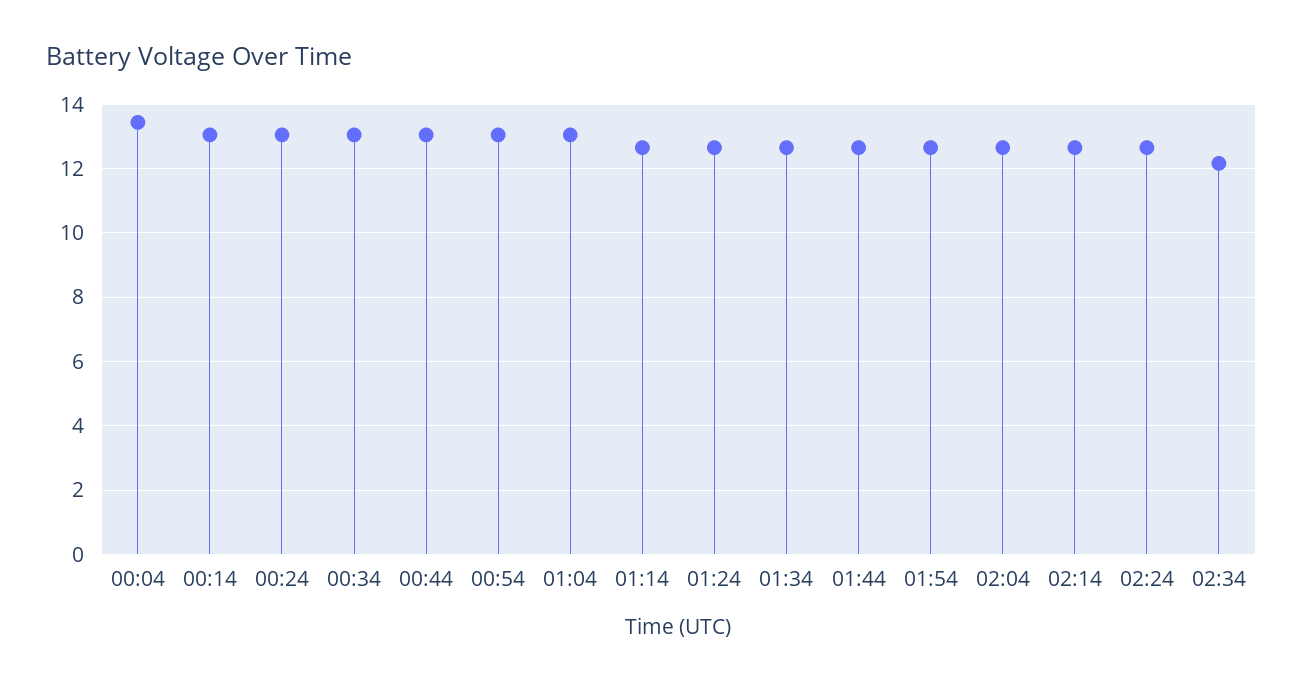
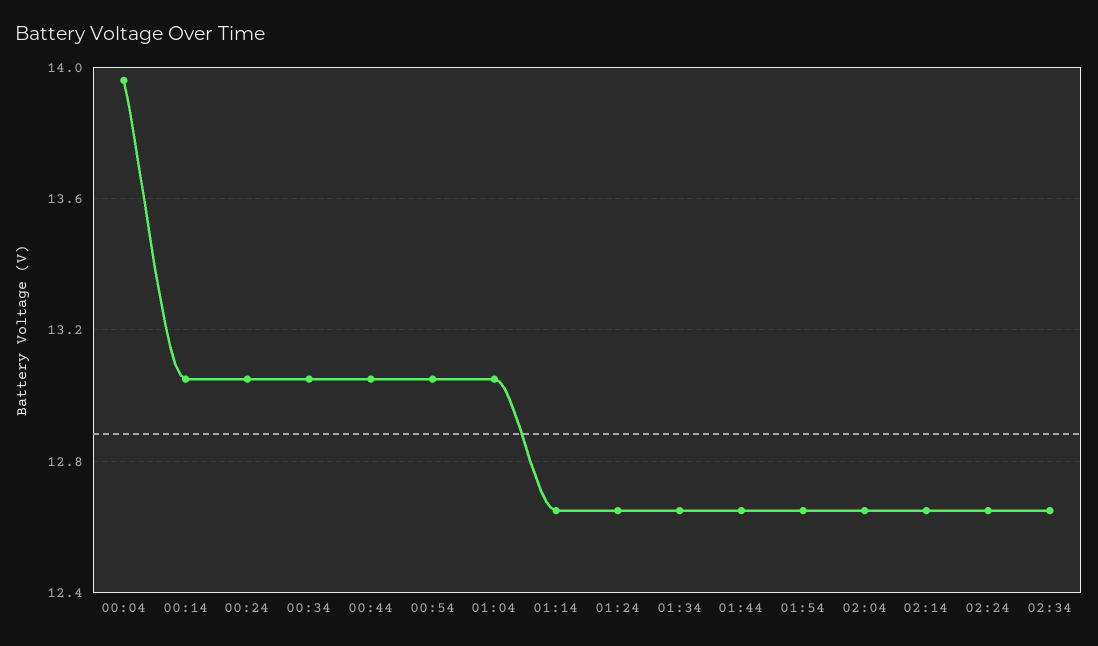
  {
-   "00:04": 13.4,
+   "00:04": 13.95,
    "00:14": 13.05,
    "00:24": 13.05,
    "00:34": 13.05,
    "00:44": 13.05,
    "00:54": 13.05,
    "01:04": 13.05,
    "01:14": 12.65,
    "01:24": 12.65,
    "01:34": 12.65,
    "01:44": 12.65,
    "01:54": 12.65,
    "02:04": 12.65,
    "02:14": 12.65,
    "02:24": 12.65,
-   "02:34": 12.2
+   "02:34": 12.65
  }

